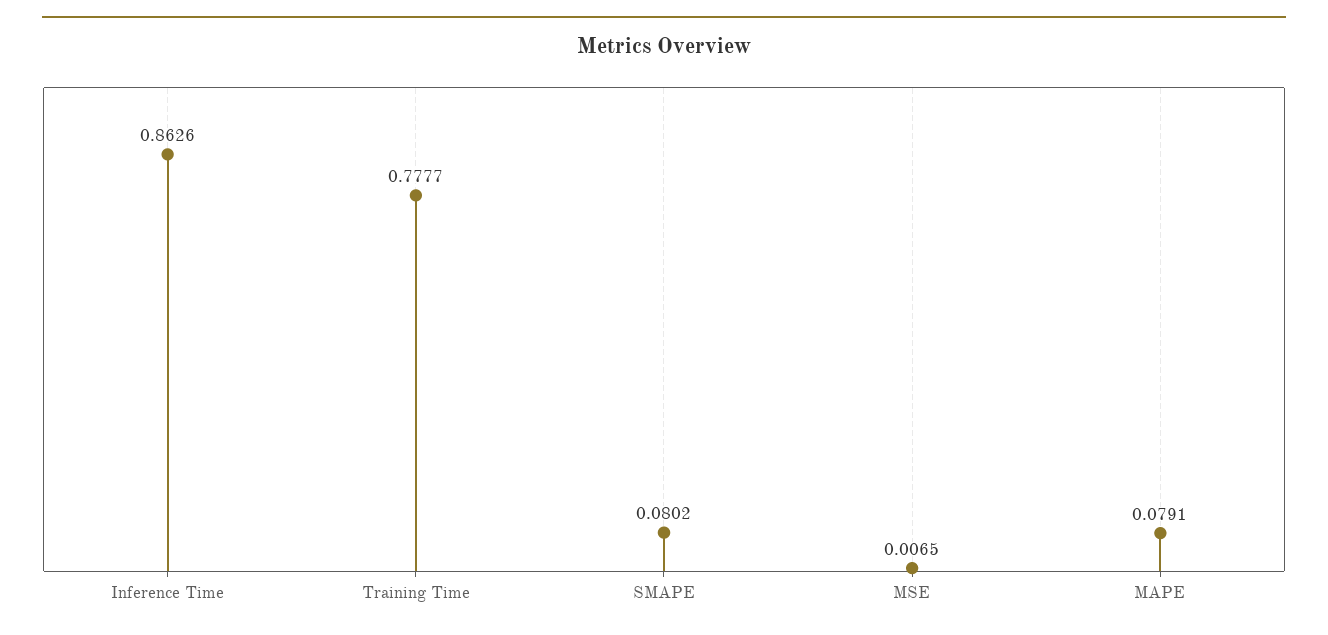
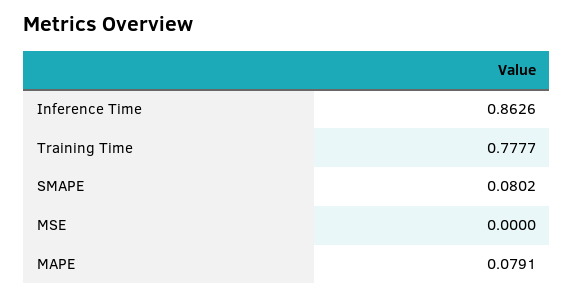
  {
    "Inference Time": 0.8626,
    "Training Time": 0.7777,
    "SMAPE": 0.0802,
-   "MSE": 0.0065,
+   "MSE": 0,
    "MAPE": 0.0791
  }

